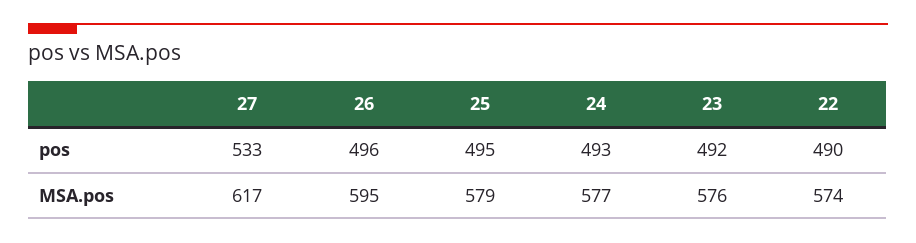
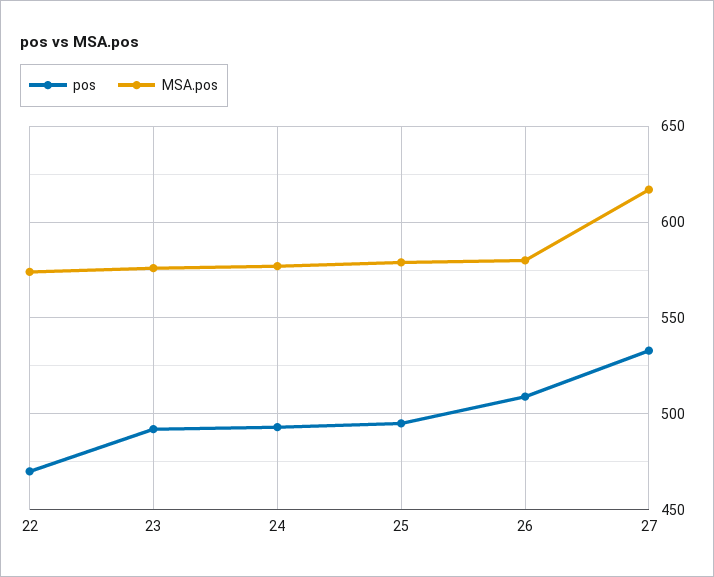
  {
    "pos": {
      "27": 533,
-     "26": 496,
+     "26": 510,
      "25": 495,
      "24": 493,
      "23": 492,
-     "22": 490
+     "22": 470
    },
    "MSA.pos": {
      "27": 617,
-     "26": 595,
+     "26": 580,
      "25": 579,
      "24": 577,
      "23": 576,
      "22": 574
    }
  }

